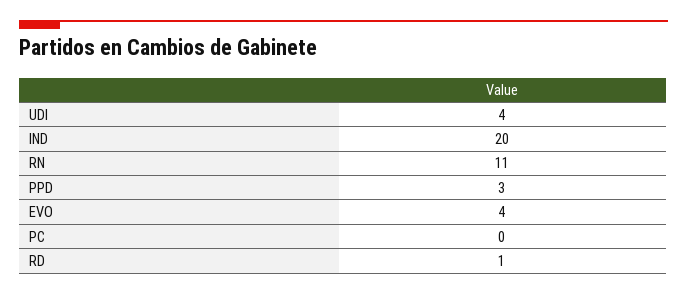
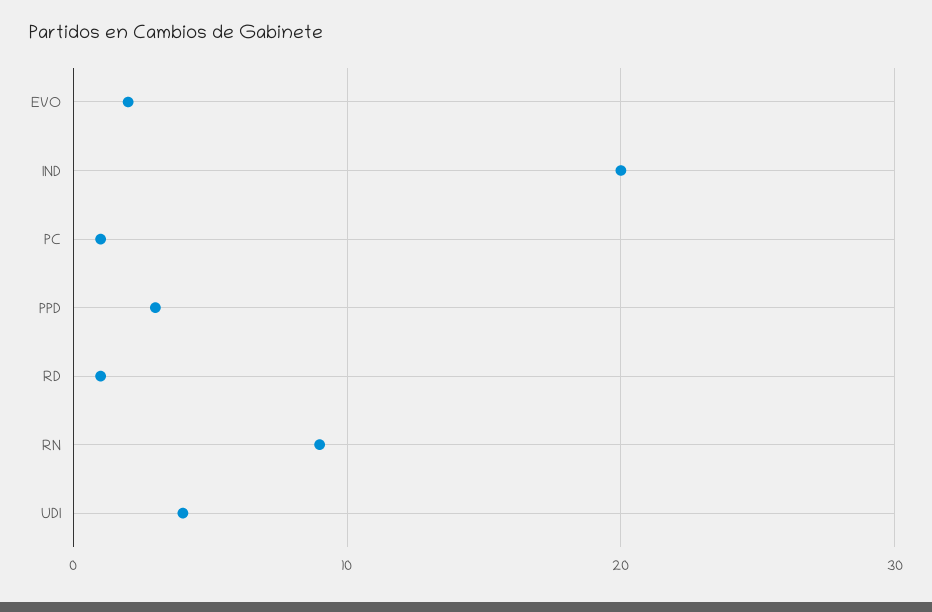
  {
    "UDI": 4,
    "IND": 20,
-   "RN": 11,
+   "RN": 9,
    "PPD": 3,
-   "EVO": 4,
+   "EVO": 2,
-   "PC": 0,
+   "PC": 1,
    "RD": 1
  }

